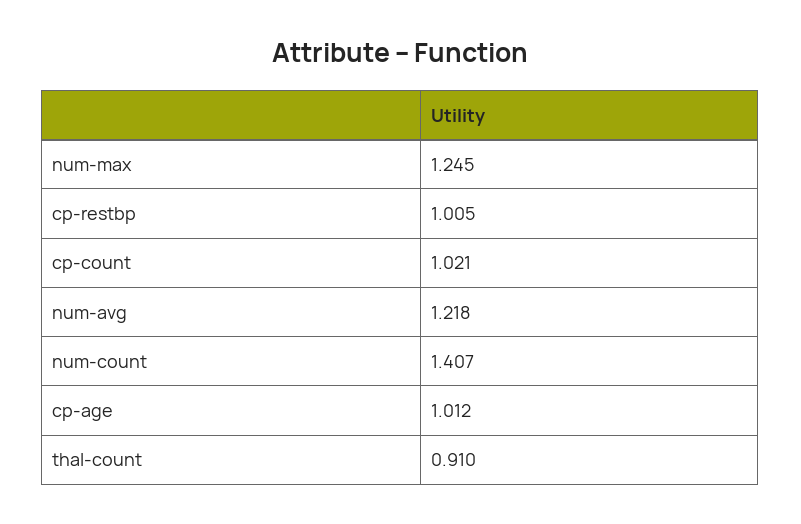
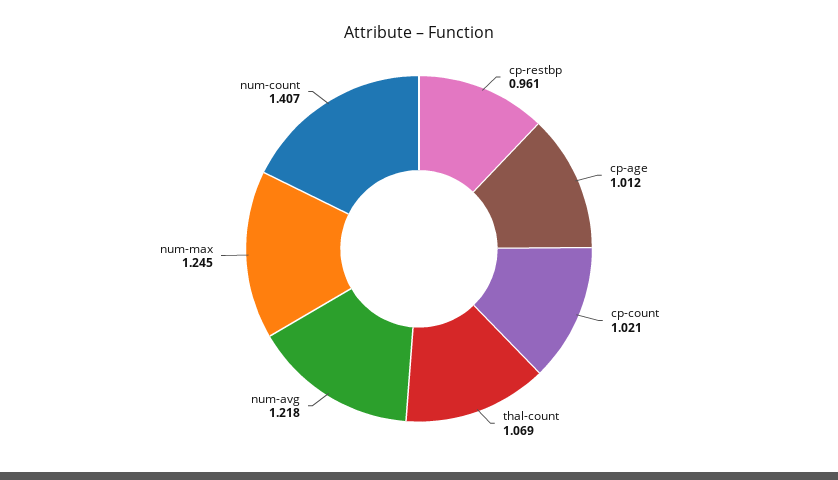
  {
    "num-max": 1.245,
-   "cp-restbp": 1.005,
+   "cp-restbp": 0.961,
    "cp-count": 1.021,
    "num-avg": 1.218,
    "num-count": 1.407,
    "cp-age": 1.012,
-   "thal-count": 0.91
+   "thal-count": 1.069
  }

